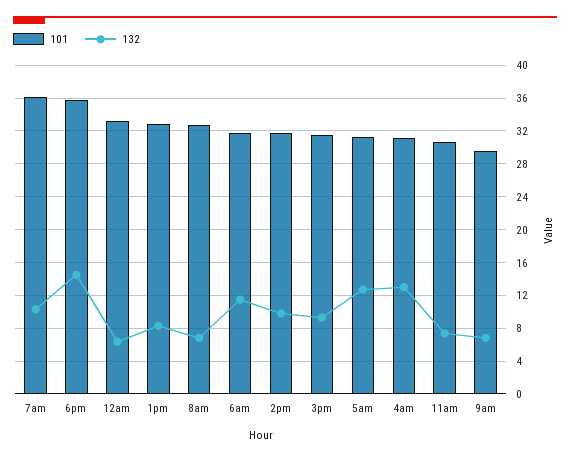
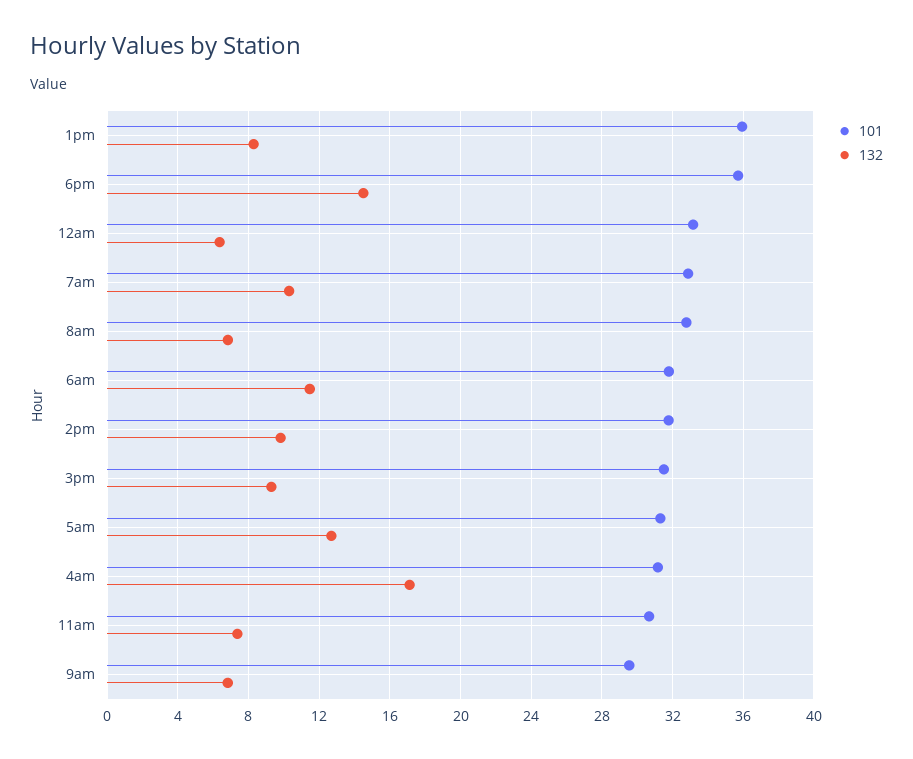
  {
    "101": {
-     "7am": 36,
+     "7am": 33,
      "6pm": 35.5,
      "12am": 33,
-     "1pm": 33,
+     "1pm": 36,
      "8am": 33,
      "6am": 32,
      "2pm": 32,
      "3pm": 31.5,
      "5am": 31.5,
      "4am": 31,
      "11am": 30.5,
      "9am": 29.5
    },
    "132": {
      "7am": 10.5,
      "6pm": 14.5,
      "12am": 6.5,
      "1pm": 8.5,
      "8am": 7,
      "6am": 11.5,
      "2pm": 10,
      "3pm": 9.5,
      "5am": 12.5,
-     "4am": 13,
+     "4am": 17,
      "11am": 7.5,
      "9am": 7
    }
  }

